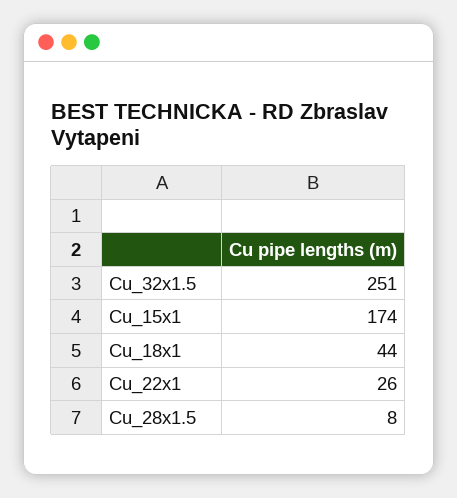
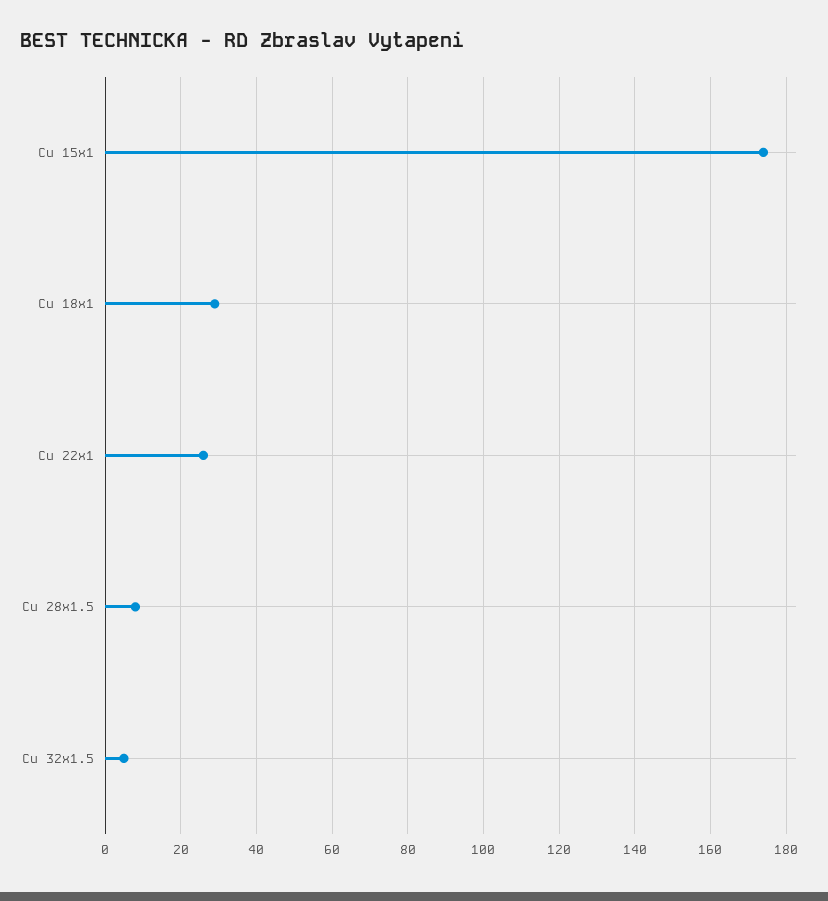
  {
-   "Cu_32x1.5": 251,
+   "Cu_32x1.5": 5,
    "Cu_15x1": 174,
-   "Cu_18x1": 44,
+   "Cu_18x1": 30,
    "Cu_22x1": 26,
    "Cu_28x1.5": 8
  }

